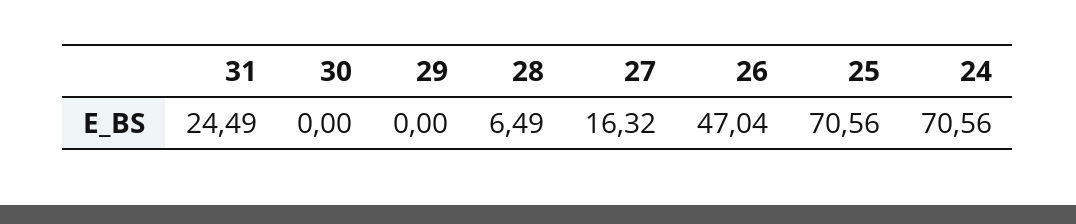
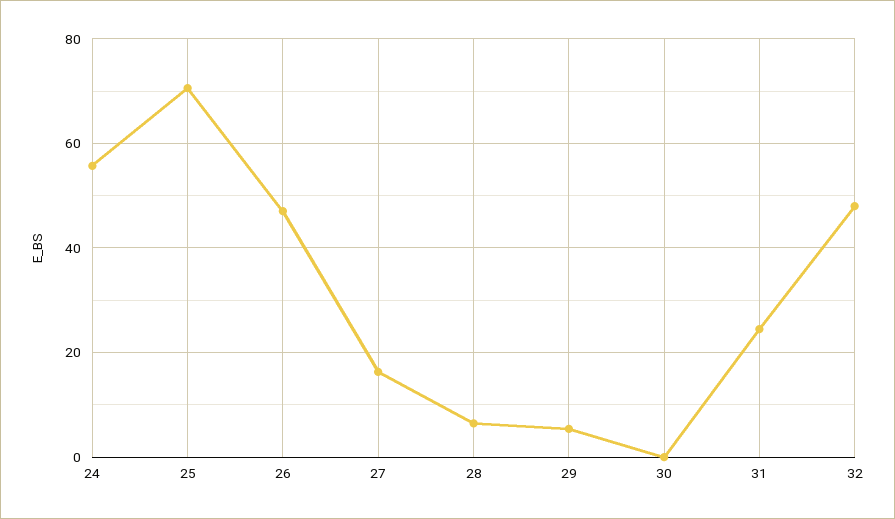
  {
    "31": 24.49,
    "30": 0,
-   "29": 0,
+   "29": 6,
    "28": 6.49,
    "27": 16.32,
    "26": 47.04,
    "25": 70.56,
-   "24": 70.56
+   "24": 56,
+   "32": 48
  }

